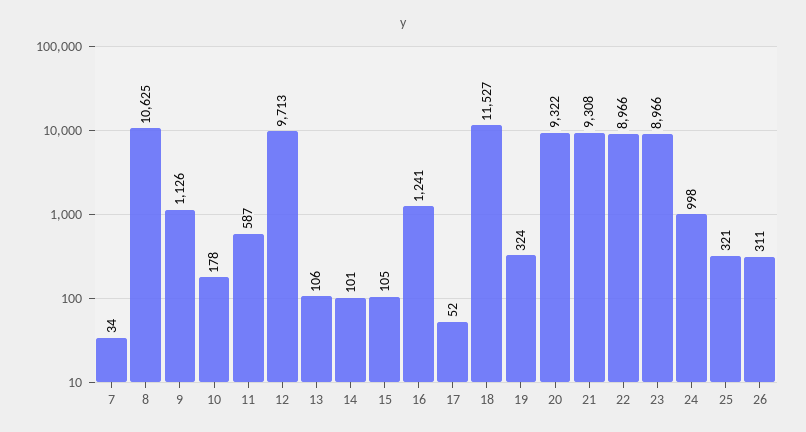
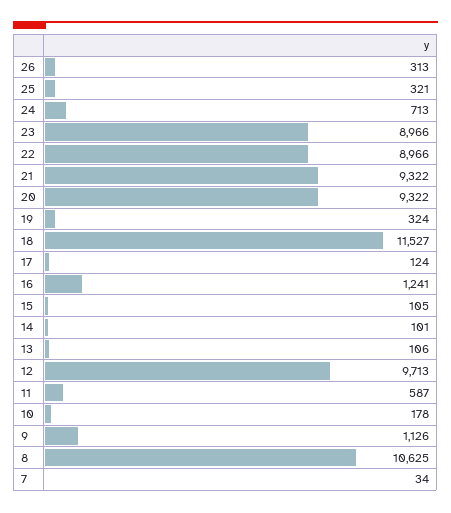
  {
    "7": 34,
    "8": 10625,
    "9": 1126,
    "10": 178,
    "11": 587,
    "12": 9713,
    "13": 106,
    "14": 101,
    "15": 105,
    "16": 1241,
-   "17": 52,
+   "17": 124,
    "18": 11527,
    "19": 324,
    "20": 9322,
-   "21": 9308,
+   "21": 9322,
    "22": 8966,
    "23": 8966,
-   "24": 998,
+   "24": 713,
    "25": 321,
-   "26": 311
+   "26": 313
  }

